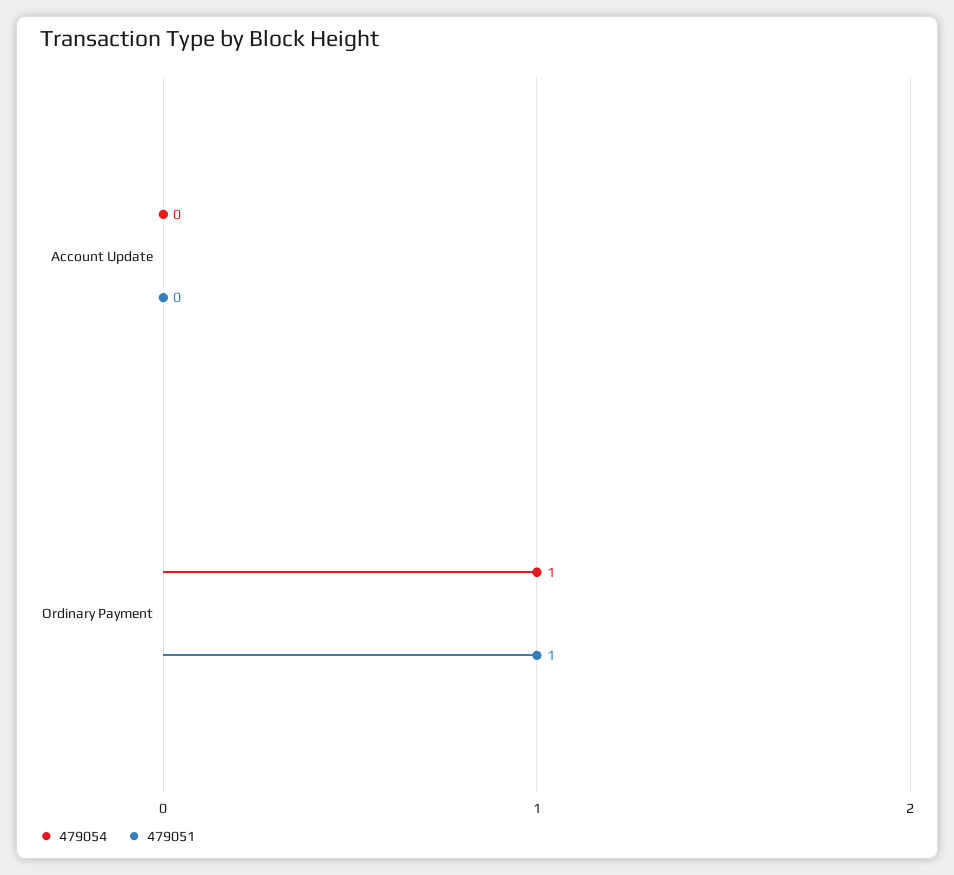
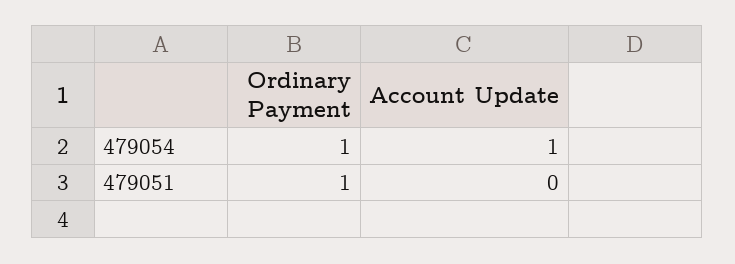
  {
    "479054": {
-     "Account Update": 0,
+     "Account Update": 1,
      "Ordinary Payment": 1
    },
    "479051": {
      "Account Update": 0,
      "Ordinary Payment": 1
    }
  }

